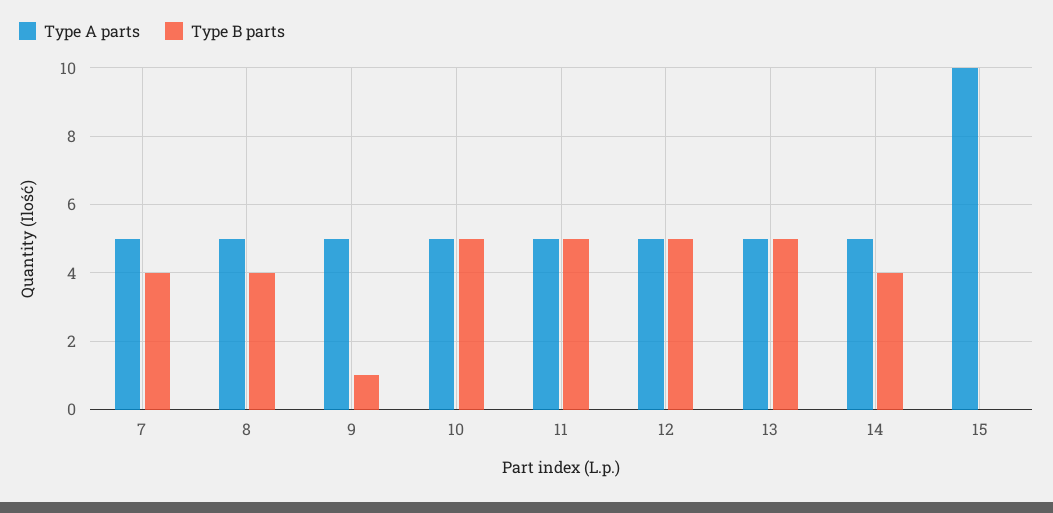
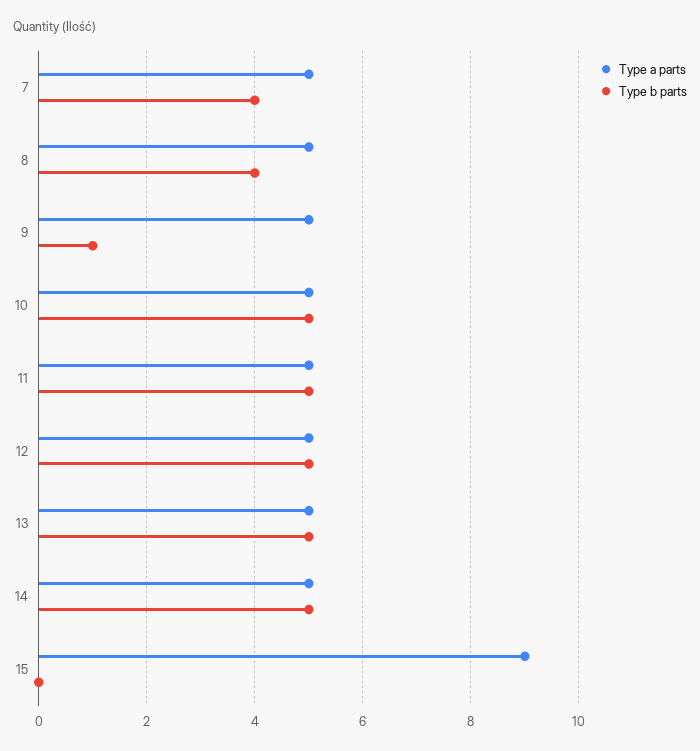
  {
    "Type A parts": {
      "7": 5,
      "8": 5,
      "9": 5,
      "10": 5,
      "11": 5,
      "12": 5,
      "13": 5,
      "14": 5,
-     "15": 10
+     "15": 9
    },
    "Type B parts": {
      "7": 4,
      "8": 4,
      "9": 1,
      "10": 5,
      "11": 5,
      "12": 5,
      "13": 5,
-     "14": 4,
+     "14": 5,
      "15": 0
    }
  }

